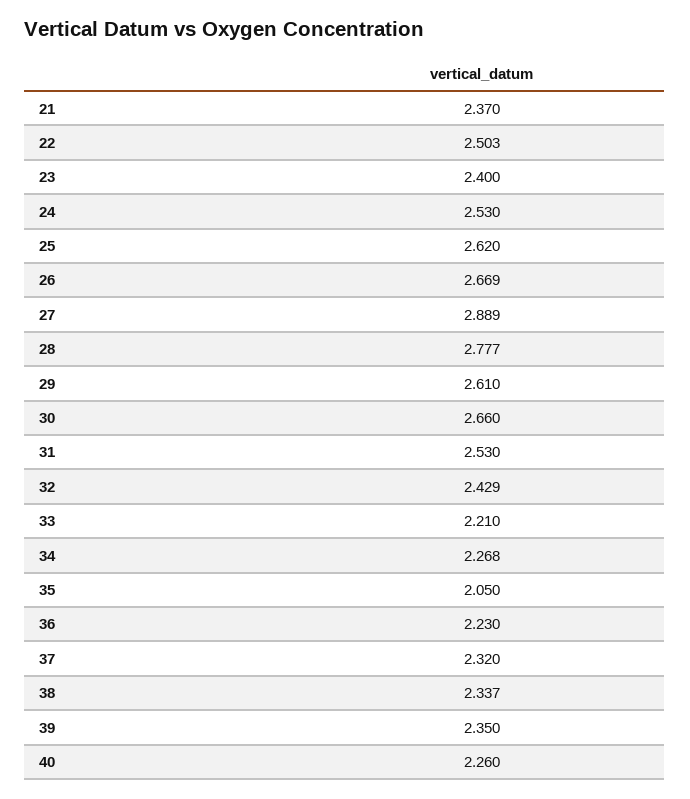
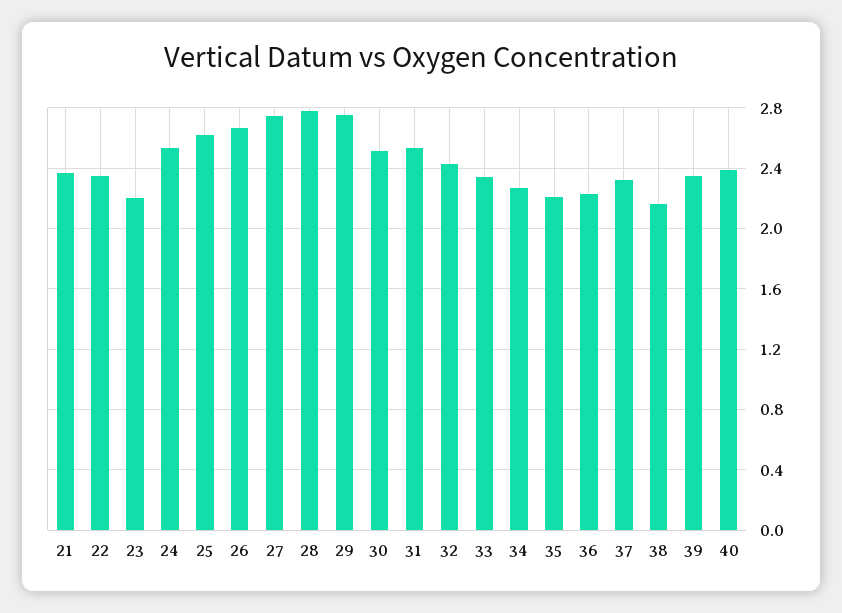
  {
    "21": 2.37,
-   "22": 2.503,
+   "22": 2.35,
-   "23": 2.4,
+   "23": 2.2,
    "24": 2.53,
    "25": 2.62,
    "26": 2.669,
-   "27": 2.889,
+   "27": 2.75,
    "28": 2.777,
-   "29": 2.61,
+   "29": 2.75,
-   "30": 2.66,
+   "30": 2.5,
    "31": 2.53,
    "32": 2.429,
-   "33": 2.21,
+   "33": 2.35,
    "34": 2.268,
-   "35": 2.05,
+   "35": 2.2,
    "36": 2.23,
    "37": 2.32,
-   "38": 2.337,
+   "38": 2.15,
    "39": 2.35,
-   "40": 2.26
+   "40": 2.4
  }

